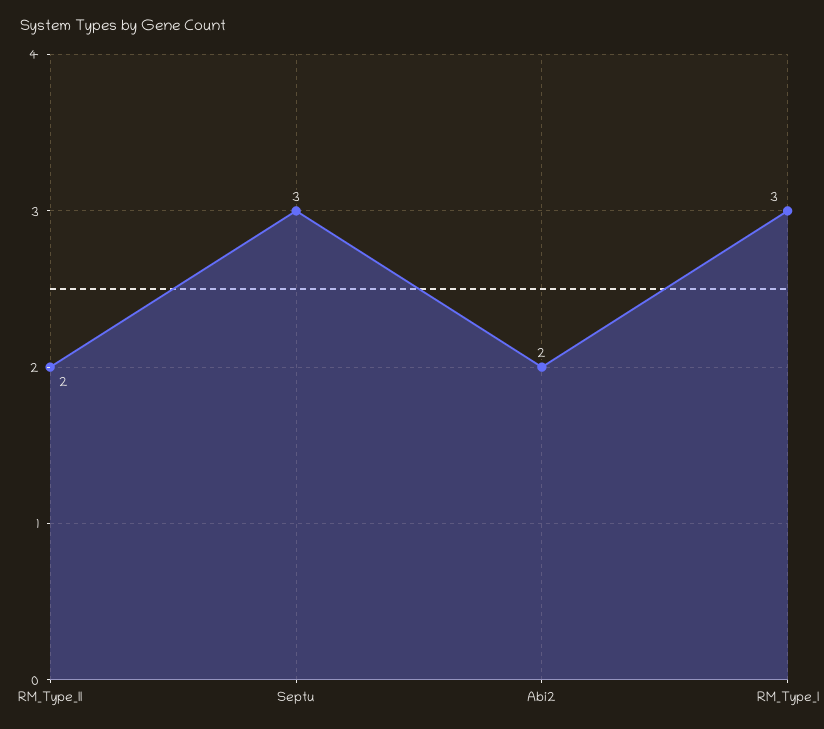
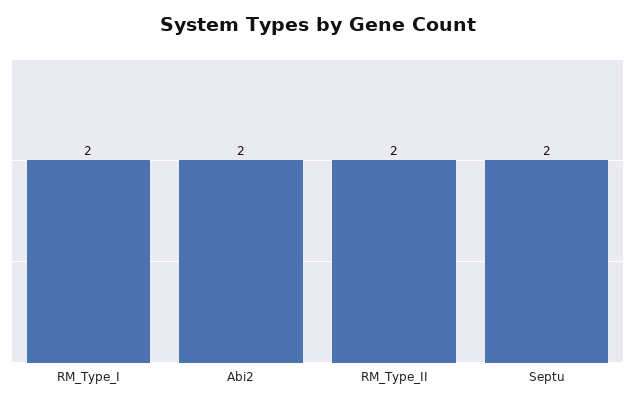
  {
    "RM_Type_II": 2,
-   "Septu": 3,
+   "Septu": 2,
    "Abi2": 2,
-   "RM_Type_I": 3
+   "RM_Type_I": 2
  }

